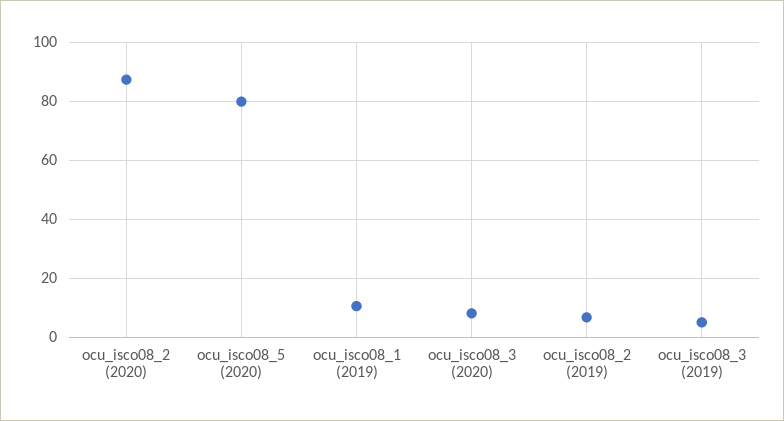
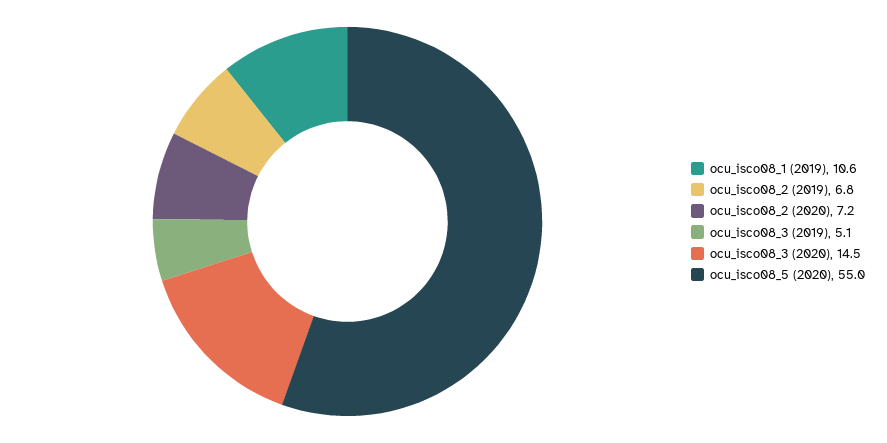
  {
-   "ocu_isco08_2 (2020)": 87.5,
+   "ocu_isco08_2 (2020)": 7.2,
-   "ocu_isco08_5 (2020)": 80,
+   "ocu_isco08_5 (2020)": 55,
    "ocu_isco08_1 (2019)": 10.6,
-   "ocu_isco08_3 (2020)": 7.5,
+   "ocu_isco08_3 (2020)": 14.5,
    "ocu_isco08_2 (2019)": 6.8,
    "ocu_isco08_3 (2019)": 5.1
  }

